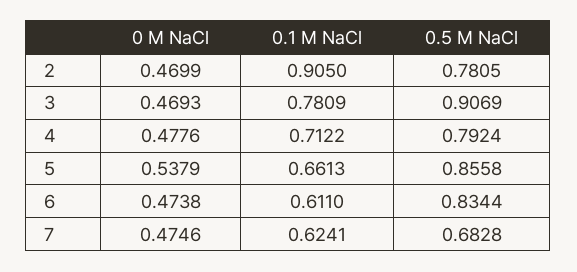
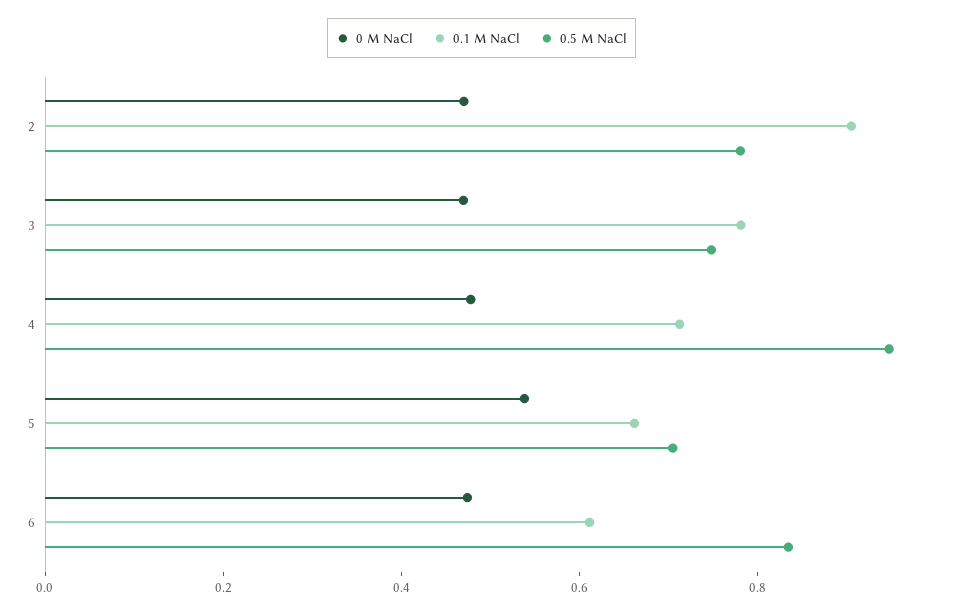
  {
    "0 M NaCl": {
      "2": 0.4699,
      "3": 0.4693,
      "4": 0.4776,
      "5": 0.5379,
-     "6": 0.4738,
+     "6": 0.4738
-     "7": 0.4746
    },
    "0.1 M NaCl": {
      "2": 0.905,
      "3": 0.7809,
      "4": 0.7122,
      "5": 0.6613,
-     "6": 0.611,
+     "6": 0.611
-     "7": 0.6241
    },
    "0.5 M NaCl": {
      "2": 0.7805,
-     "3": 0.9069,
+     "3": 0.75,
-     "4": 0.7924,
+     "4": 0.95,
-     "5": 0.8558,
+     "5": 0.7,
-     "6": 0.8344,
+     "6": 0.8344
-     "7": 0.6828
    }
  }

